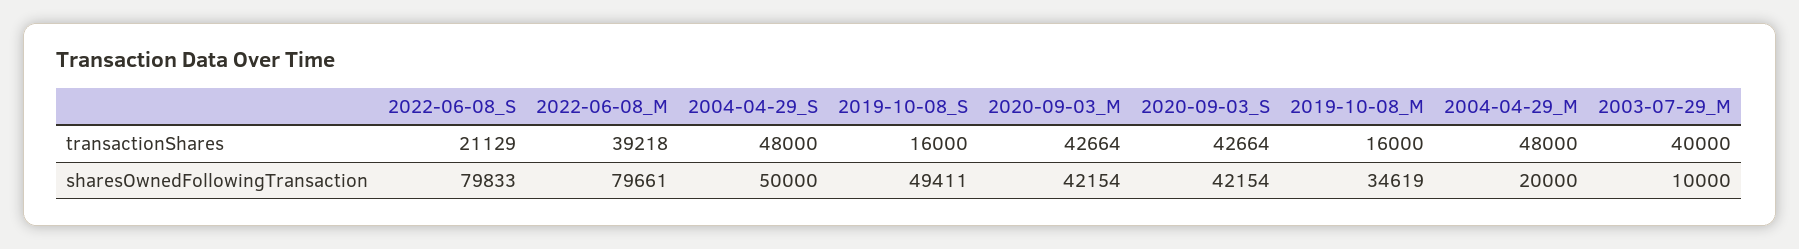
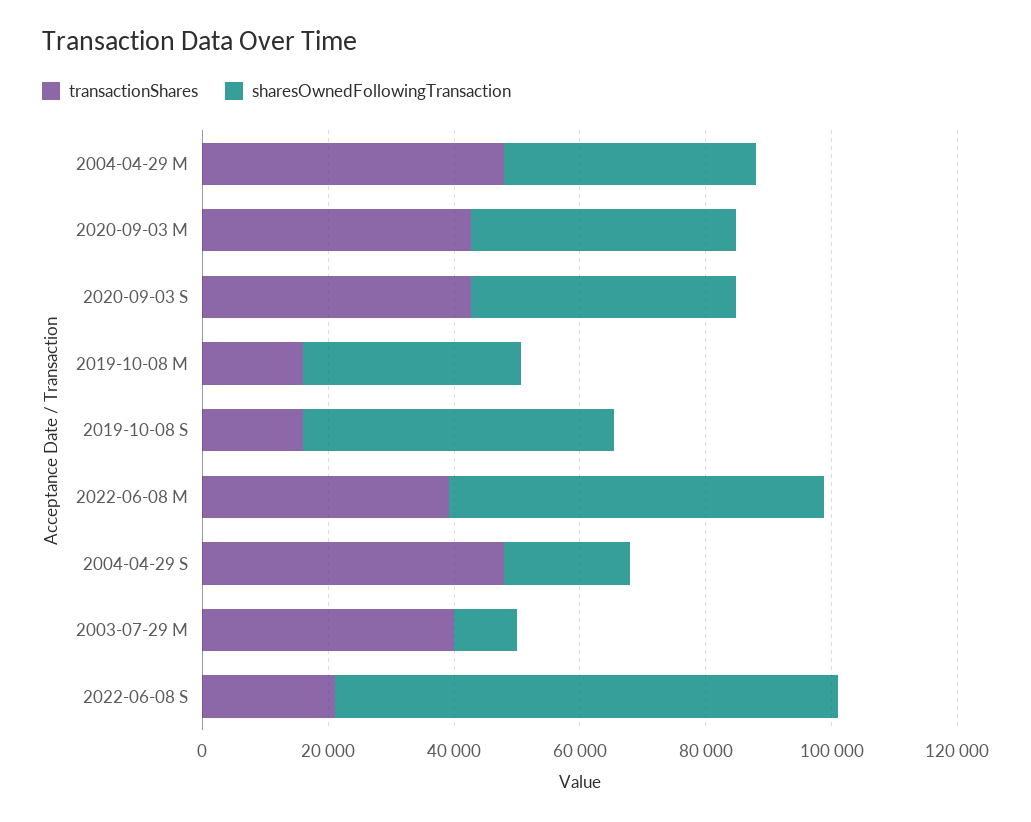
  {
    "transactionShares": {
      "2022-06-08_S": 21129,
      "2022-06-08_M": 39218,
      "2004-04-29_S": 48000,
      "2019-10-08_S": 16000,
      "2020-09-03_M": 42664,
      "2020-09-03_S": 42664,
      "2019-10-08_M": 16000,
      "2004-04-29_M": 48000,
      "2003-07-29_M": 40000
    },
    "sharesOwnedFollowingTransaction": {
      "2022-06-08_S": 79833,
-     "2022-06-08_M": 79661,
+     "2022-06-08_M": 60000,
-     "2004-04-29_S": 50000,
+     "2004-04-29_S": 20000,
      "2019-10-08_S": 49411,
      "2020-09-03_M": 42154,
      "2020-09-03_S": 42154,
      "2019-10-08_M": 34619,
-     "2004-04-29_M": 20000,
+     "2004-04-29_M": 40000,
      "2003-07-29_M": 10000
    }
  }

